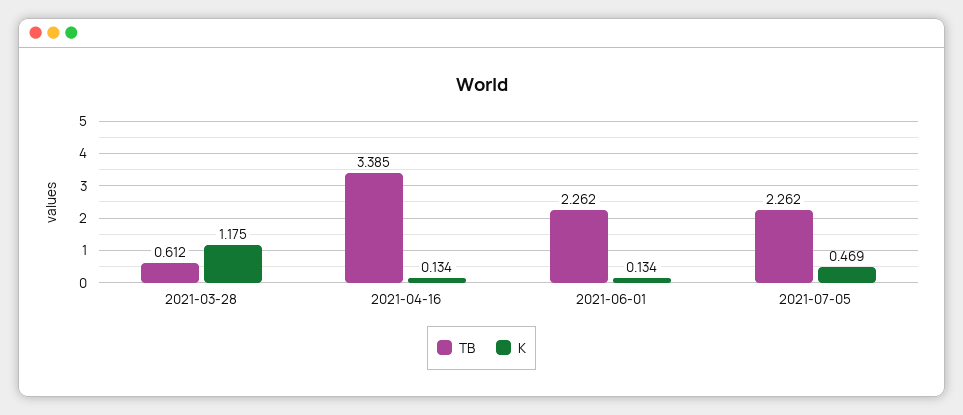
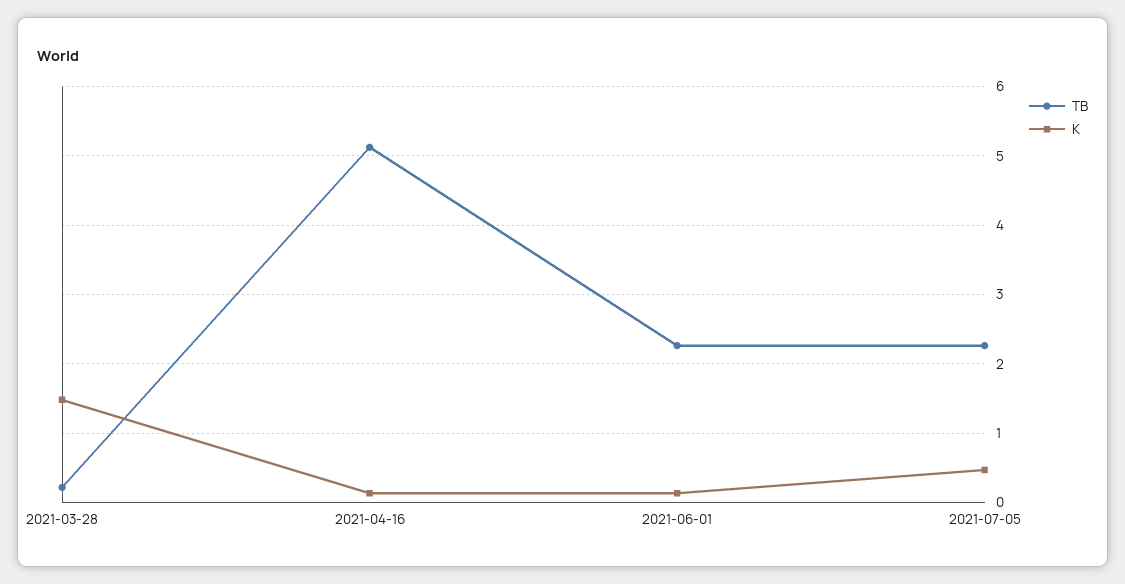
  {
    "TB": {
-     "2021-03-28": 0.612,
+     "2021-03-28": 0.2,
-     "2021-04-16": 3.385,
+     "2021-04-16": 5.1,
      "2021-06-01": 2.262,
      "2021-07-05": 2.262
    },
    "K": {
-     "2021-03-28": 1.175,
+     "2021-03-28": 1.5,
      "2021-04-16": 0.134,
      "2021-06-01": 0.134,
      "2021-07-05": 0.469
    }
  }

